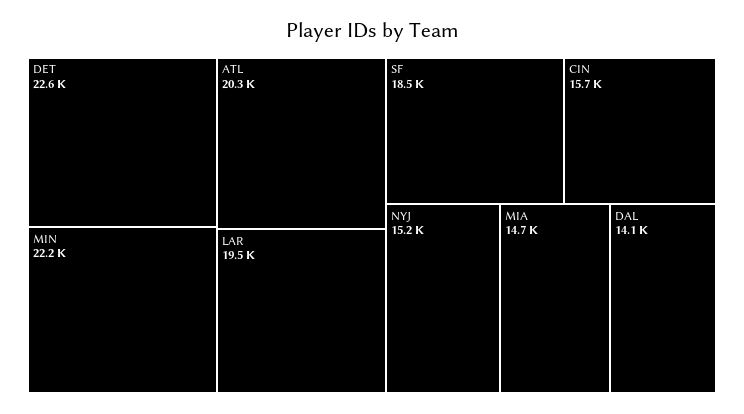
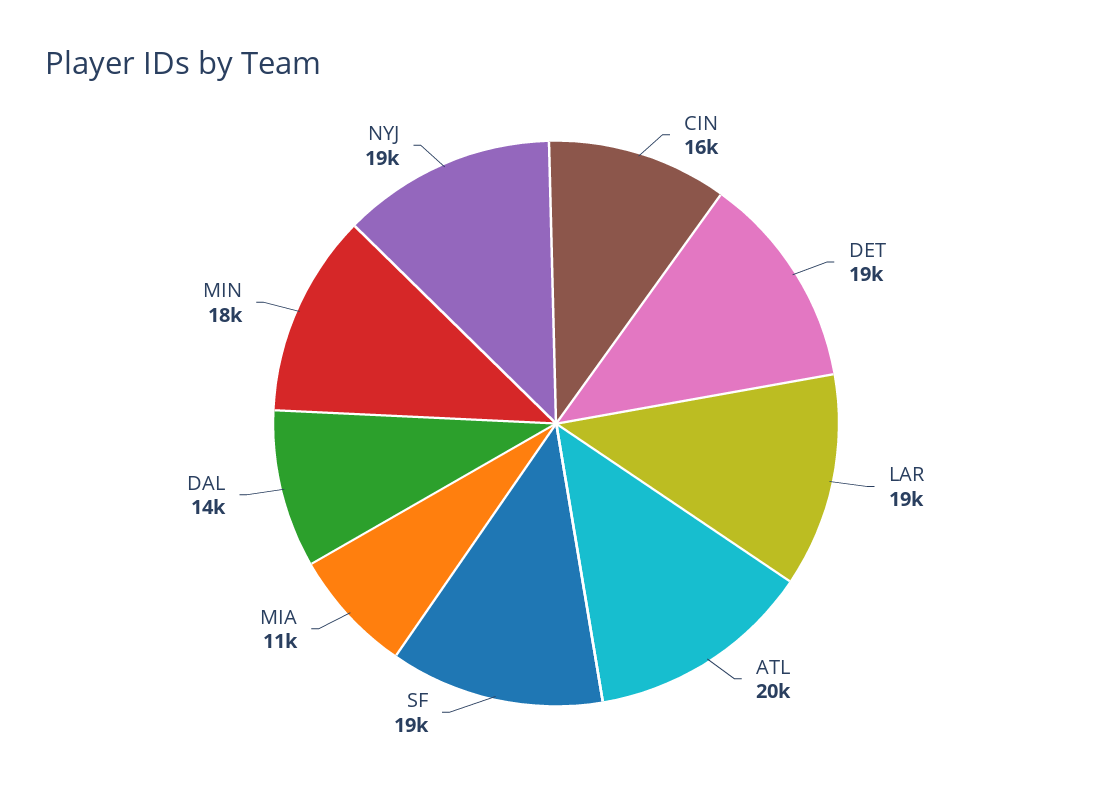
  {
-   "DET": 22600,
+   "DET": 19000,
-   "MIN": 22200,
+   "MIN": 18000,
    "ATL": 20300,
    "LAR": 19500,
    "SF": 18500,
    "CIN": 15700,
-   "NYJ": 15200,
+   "NYJ": 19000,
-   "MIA": 14700,
+   "MIA": 11000,
    "DAL": 14100
  }

